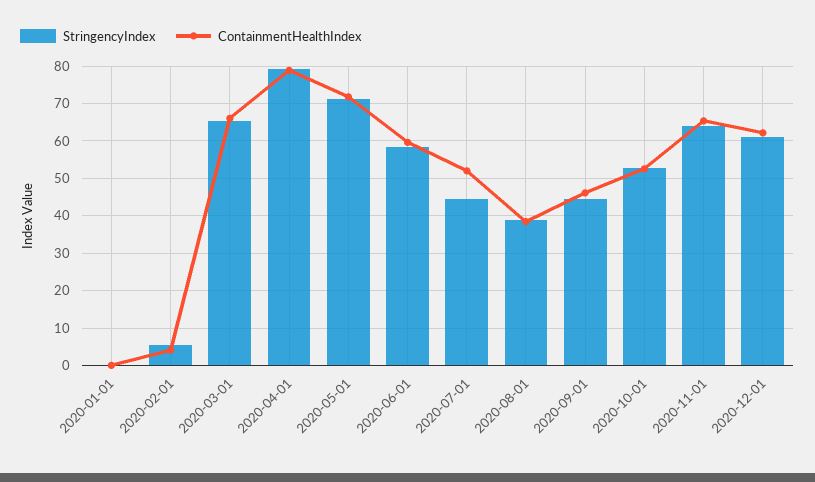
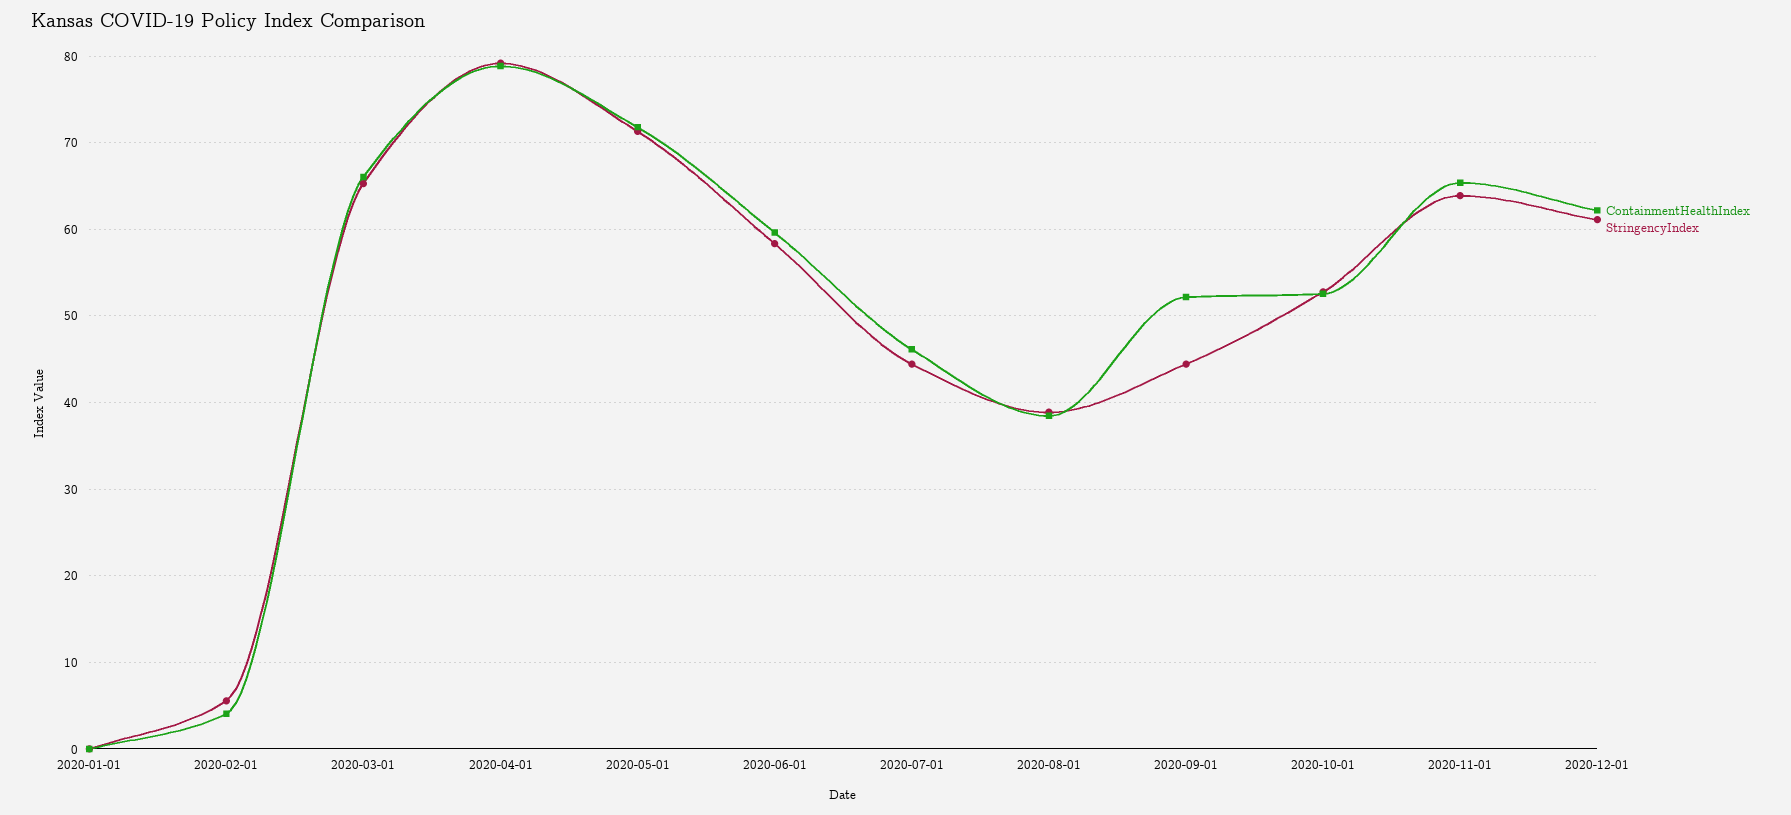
  {
    "StringencyIndex": {
      "2020-01-01": 0,
      "2020-02-01": 6,
      "2020-03-01": 65,
      "2020-04-01": 79,
      "2020-05-01": 71,
      "2020-06-01": 58,
      "2020-07-01": 44,
      "2020-08-01": 39,
      "2020-09-01": 44,
      "2020-10-01": 53,
      "2020-11-01": 64,
      "2020-12-01": 61
    },
    "ContainmentHealthIndex": {
      "2020-01-01": 0,
      "2020-02-01": 4,
      "2020-03-01": 66,
      "2020-04-01": 79,
      "2020-05-01": 72,
      "2020-06-01": 60,
-     "2020-07-01": 52,
+     "2020-07-01": 46,
      "2020-08-01": 38,
-     "2020-09-01": 46,
+     "2020-09-01": 52,
      "2020-10-01": 53,
      "2020-11-01": 65,
      "2020-12-01": 62
    }
  }

